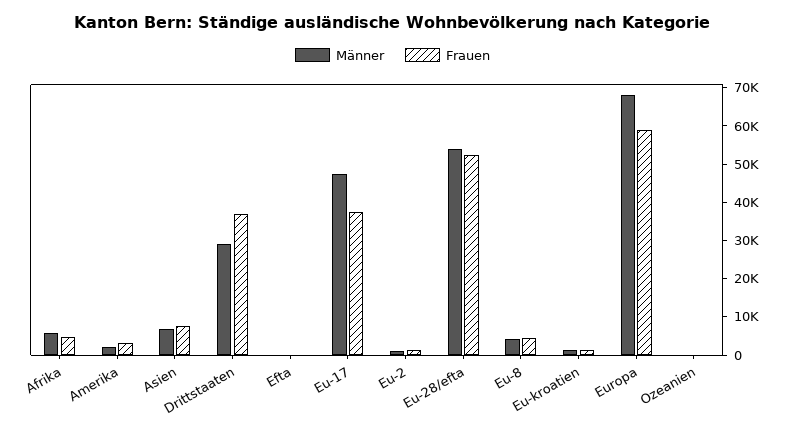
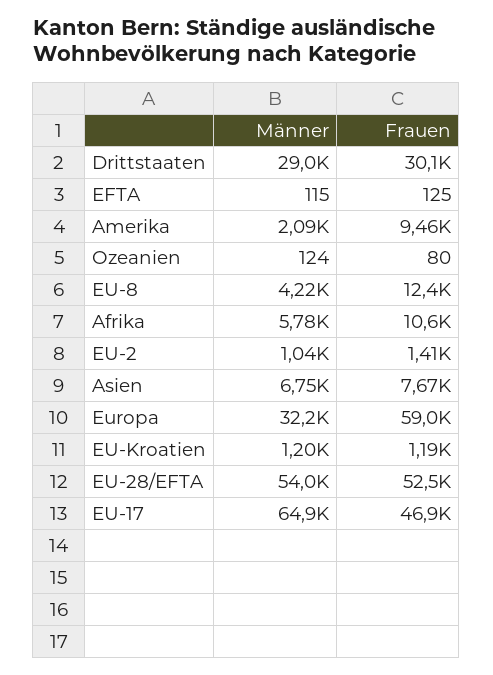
  {
    "Männer": {
      "Afrika": 5780,
      "Amerika": 2090,
      "Asien": 6750,
      "Drittstaaten": 29000,
      "Efta": 115,
-     "Eu-17": 47500,
+     "Eu-17": 64900,
      "Eu-2": 1040,
      "Eu-28/efta": 54000,
      "Eu-8": 4220,
      "Eu-kroatien": 1200,
-     "Europa": 67500,
+     "Europa": 32200,
      "Ozeanien": 124
    },
    "Frauen": {
-     "Afrika": 5000,
+     "Afrika": 10600,
-     "Amerika": 2500,
+     "Amerika": 9460,
      "Asien": 7670,
-     "Drittstaaten": 37500,
+     "Drittstaaten": 30100,
      "Efta": 125,
-     "Eu-17": 37500,
+     "Eu-17": 46900,
      "Eu-2": 1410,
      "Eu-28/efta": 52500,
-     "Eu-8": 5000,
+     "Eu-8": 12400,
      "Eu-kroatien": 1190,
      "Europa": 59000,
      "Ozeanien": 80
    }
  }

